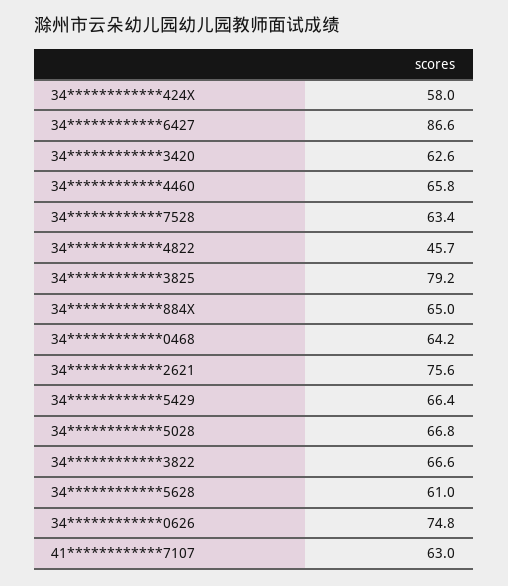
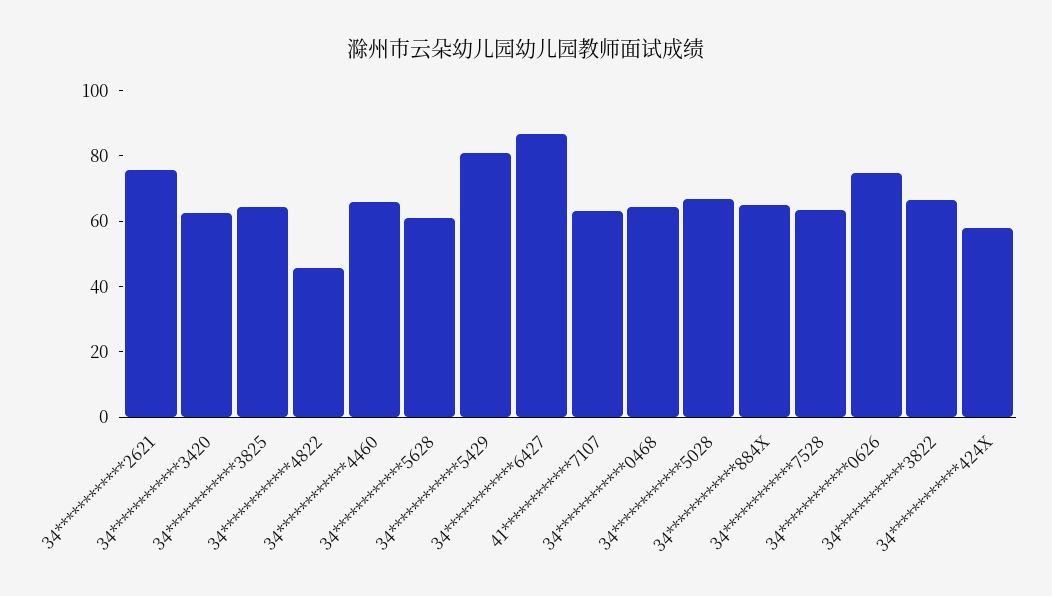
  {
    "34************424X": 58,
    "34************6427": 86.6,
    "34************3420": 62.6,
    "34************4460": 65.8,
    "34************7528": 63.4,
    "34************4822": 45.7,
-   "34************3825": 79.2,
+   "34************3825": 65,
    "34************884X": 65,
    "34************0468": 64.2,
    "34************2621": 75.6,
-   "34************5429": 66.4,
+   "34************5429": 80,
    "34************5028": 66.8,
    "34************3822": 66.6,
    "34************5628": 61,
    "34************0626": 74.8,
    "41************7107": 63
  }

